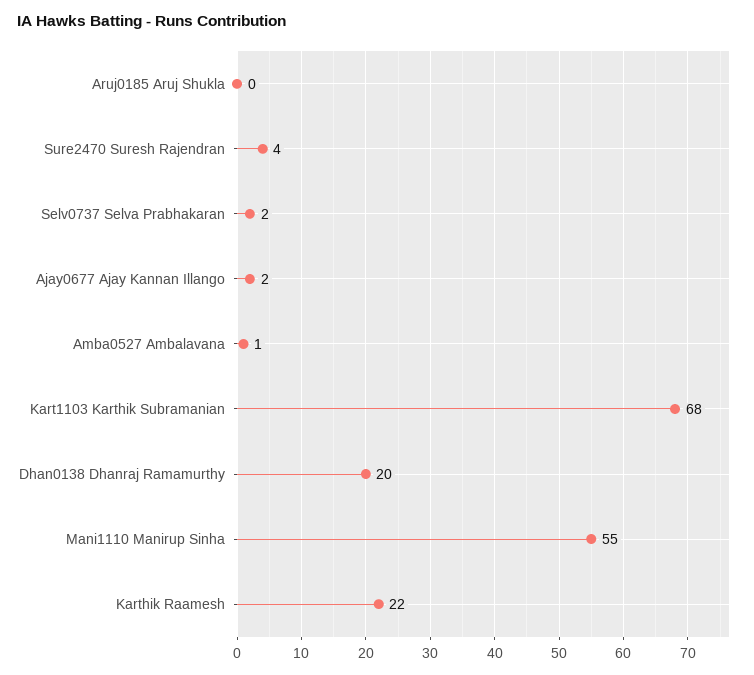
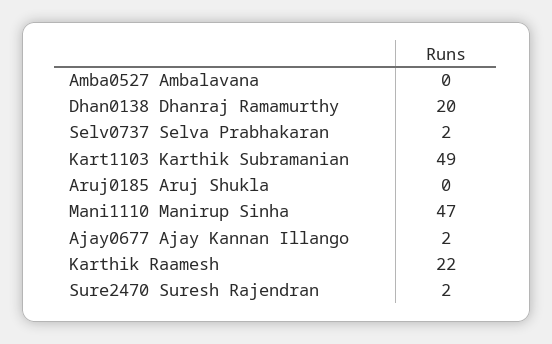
  {
    "Aruj0185 Aruj Shukla": 0,
-   "Sure2470 Suresh Rajendran": 4,
+   "Sure2470 Suresh Rajendran": 2,
    "Selv0737 Selva Prabhakaran": 2,
    "Ajay0677 Ajay Kannan Illango": 2,
-   "Amba0527 Ambalavana": 1,
+   "Amba0527 Ambalavana": 0,
-   "Kart1103 Karthik Subramanian": 68,
+   "Kart1103 Karthik Subramanian": 49,
    "Dhan0138 Dhanraj Ramamurthy": 20,
-   "Mani1110 Manirup Sinha": 55,
+   "Mani1110 Manirup Sinha": 47,
    "Karthik Raamesh": 22
  }

